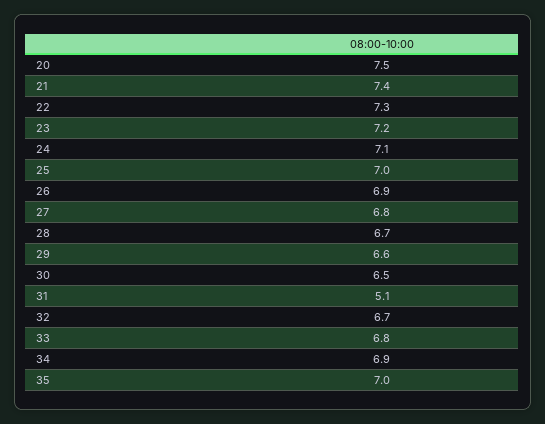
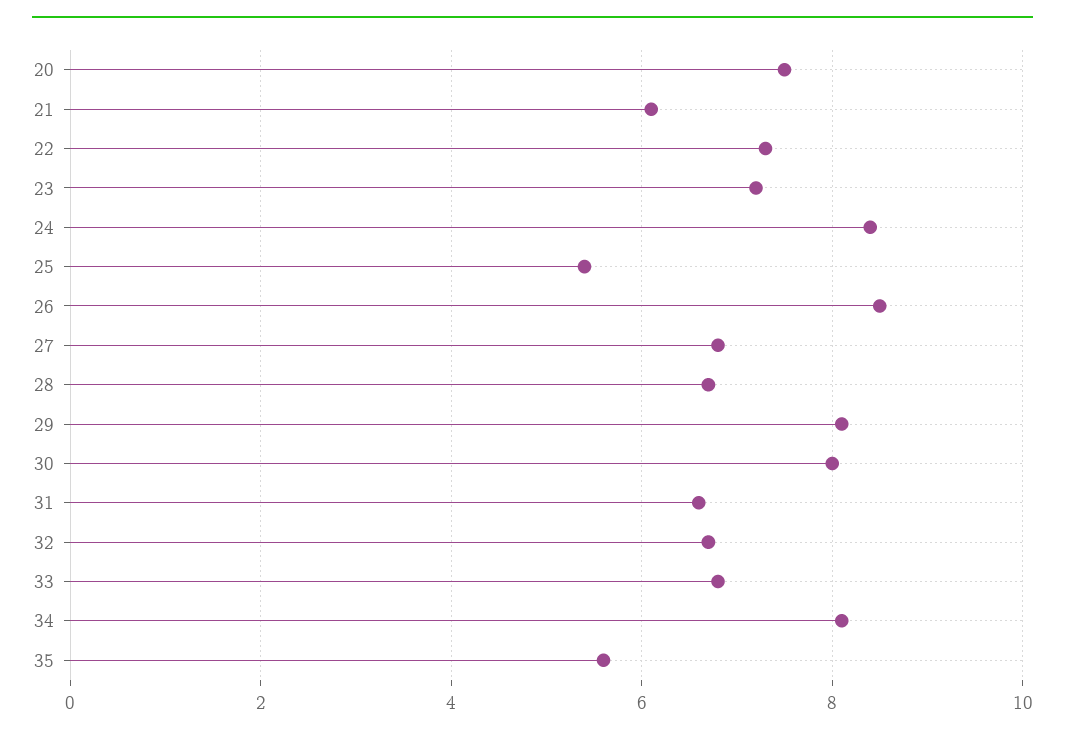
  {
    "20": 7.5,
-   "21": 7.4,
+   "21": 6,
    "22": 7.3,
    "23": 7.2,
-   "24": 7.1,
+   "24": 8.5,
-   "25": 7,
+   "25": 5.5,
-   "26": 6.9,
+   "26": 8.5,
    "27": 6.8,
    "28": 6.7,
-   "29": 6.6,
+   "29": 8,
-   "30": 6.5,
+   "30": 8,
-   "31": 5.1,
+   "31": 6.5,
    "32": 6.7,
    "33": 6.8,
-   "34": 6.9,
+   "34": 8,
-   "35": 7
+   "35": 5.5
  }

